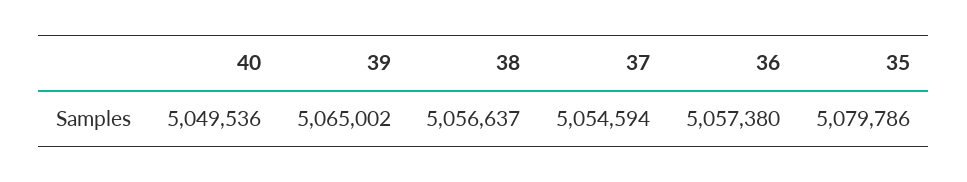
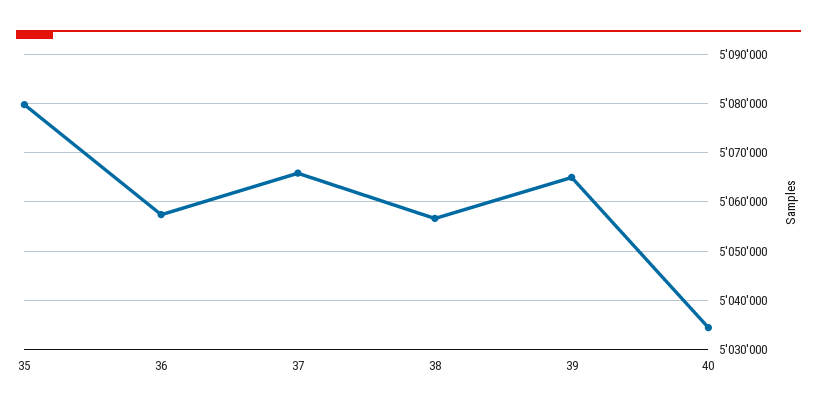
  {
-   "40": 5049536,
+   "40": 5034000,
    "39": 5065002,
    "38": 5056637,
-   "37": 5054594,
+   "37": 5066000,
    "36": 5057380,
    "35": 5079786
  }

